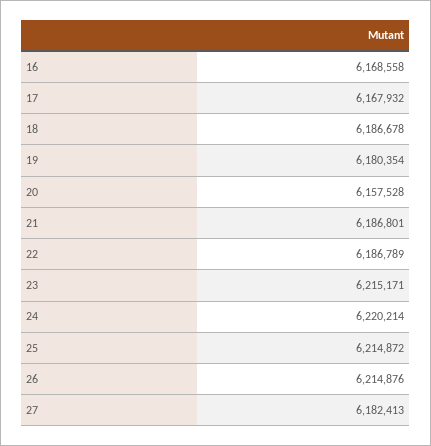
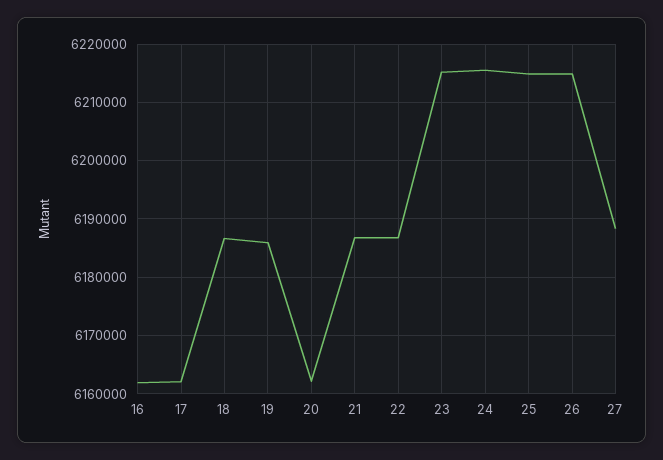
  {
-   "16": 6168558,
+   "16": 6162000,
-   "17": 6167932,
+   "17": 6162000,
    "18": 6186678,
-   "19": 6180354,
+   "19": 6186000,
-   "20": 6157528,
+   "20": 6162000,
    "21": 6186801,
    "22": 6186789,
    "23": 6215171,
-   "24": 6220214,
+   "24": 6216000,
    "25": 6214872,
    "26": 6214876,
-   "27": 6182413
+   "27": 6188000
  }

